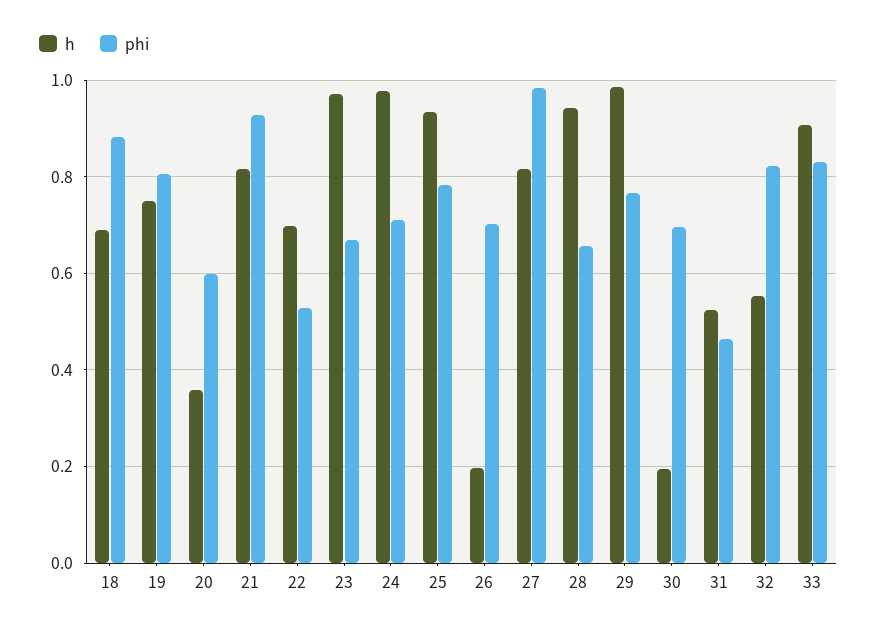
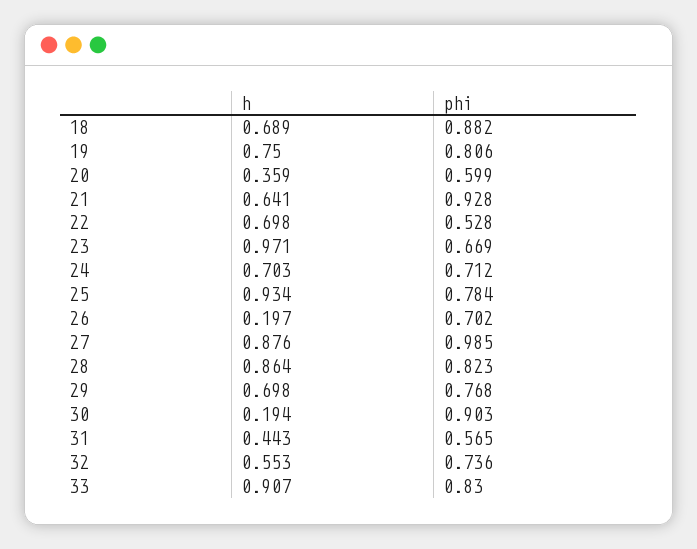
  {
    "h": {
      "18": 0.689,
      "19": 0.75,
      "20": 0.359,
-     "21": 0.82,
+     "21": 0.641,
      "22": 0.698,
      "23": 0.971,
-     "24": 0.98,
+     "24": 0.703,
      "25": 0.934,
      "26": 0.197,
-     "27": 0.82,
+     "27": 0.876,
-     "28": 0.94,
+     "28": 0.864,
-     "29": 0.98,
+     "29": 0.698,
      "30": 0.194,
-     "31": 0.52,
+     "31": 0.443,
      "32": 0.553,
      "33": 0.907
    },
    "phi": {
      "18": 0.882,
      "19": 0.806,
      "20": 0.599,
      "21": 0.928,
      "22": 0.528,
      "23": 0.669,
      "24": 0.712,
      "25": 0.784,
      "26": 0.702,
      "27": 0.985,
-     "28": 0.66,
+     "28": 0.823,
      "29": 0.768,
-     "30": 0.7,
+     "30": 0.903,
-     "31": 0.46,
+     "31": 0.565,
-     "32": 0.82,
+     "32": 0.736,
      "33": 0.83
    }
  }

